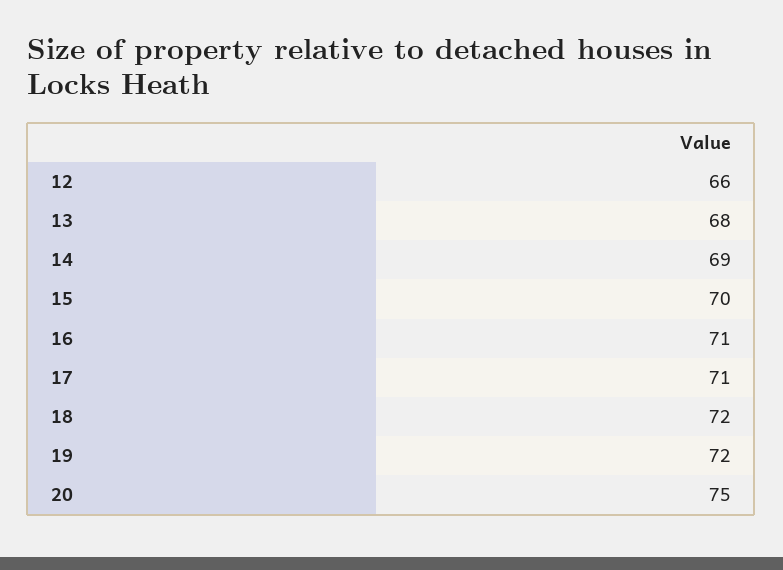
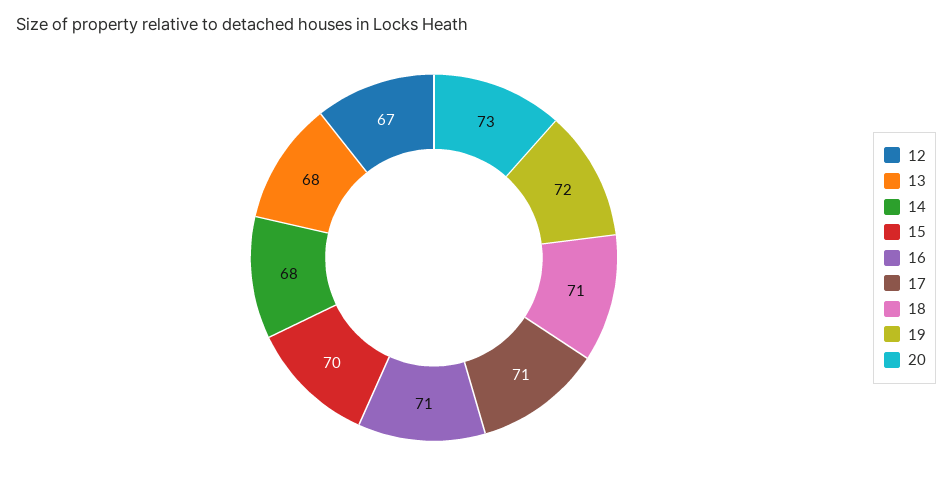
  {
-   "12": 66,
+   "12": 67,
    "13": 68,
-   "14": 69,
+   "14": 68,
    "15": 70,
    "16": 71,
    "17": 71,
-   "18": 72,
+   "18": 71,
    "19": 72,
-   "20": 75
+   "20": 73
  }

